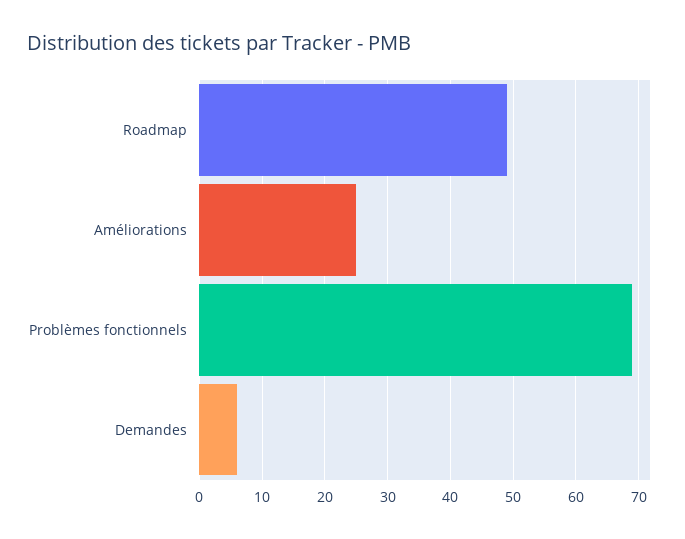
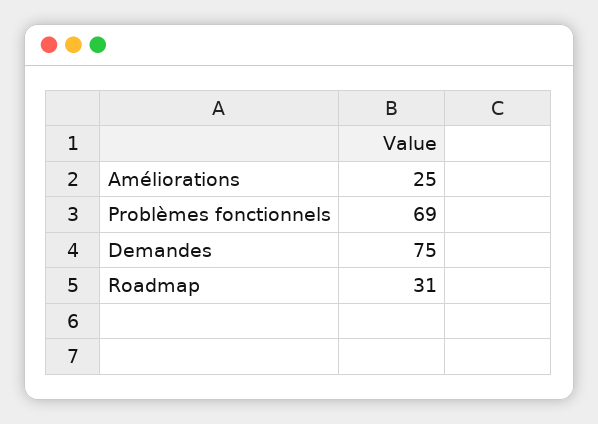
  {
-   "Roadmap": 49,
+   "Roadmap": 31,
    "Améliorations": 25,
    "Problèmes fonctionnels": 69,
-   "Demandes": 6
+   "Demandes": 75
  }

